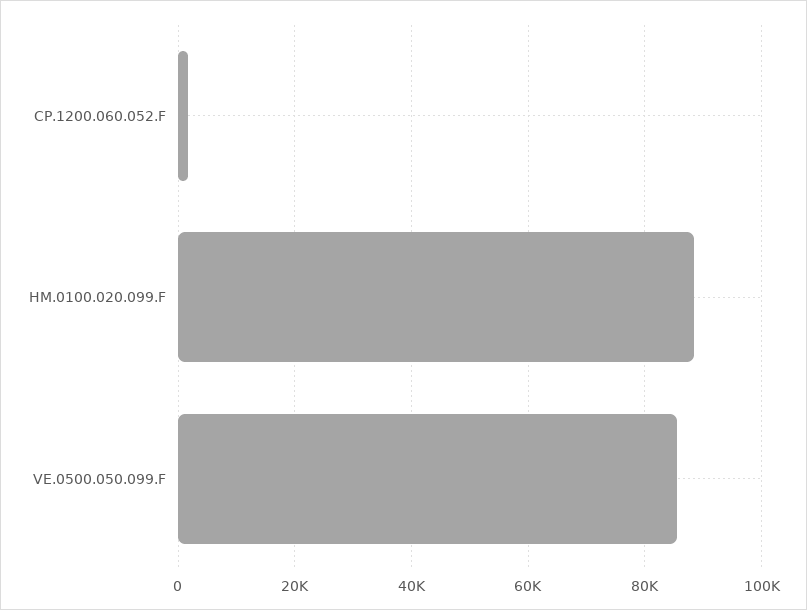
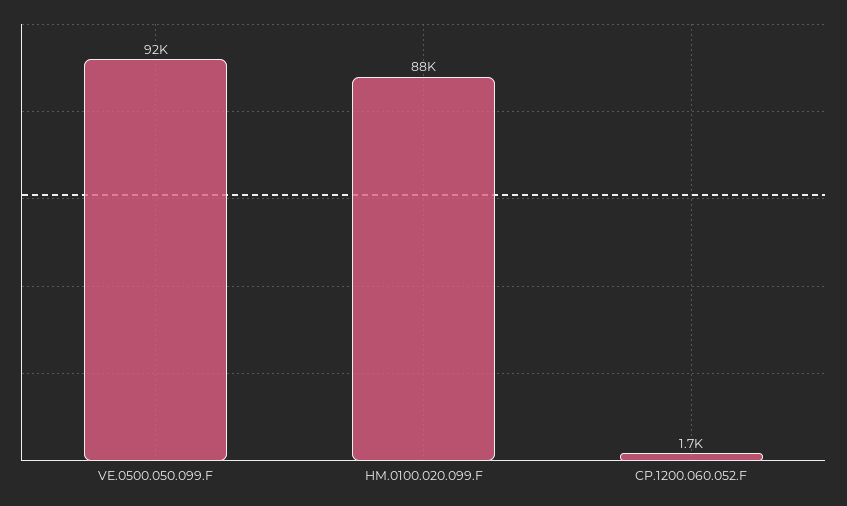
  {
    "CP.1200.060.052.F": 1700,
    "HM.0100.020.099.F": 88000,
-   "VE.0500.050.099.F": 86000
+   "VE.0500.050.099.F": 92000
  }

